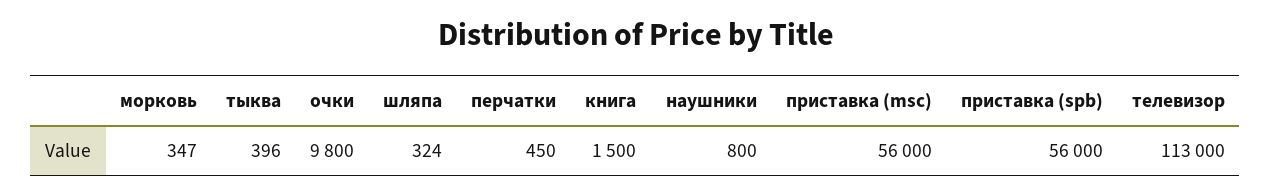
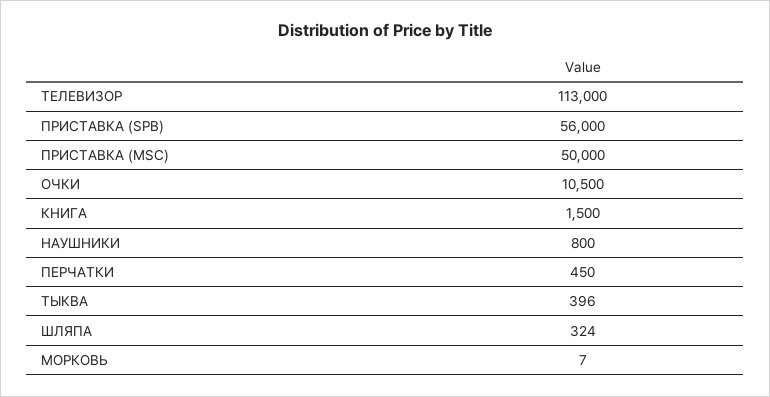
  {
-   "морковь": 347,
+   "морковь": 7,
    "тыква": 396,
-   "очки": 9800,
+   "очки": 10500,
    "шляпа": 324,
    "перчатки": 450,
    "книга": 1500,
    "наушники": 800,
-   "приставка (msc)": 56000,
+   "приставка (msc)": 50000,
    "приставка (spb)": 56000,
    "телевизор": 113000
  }

